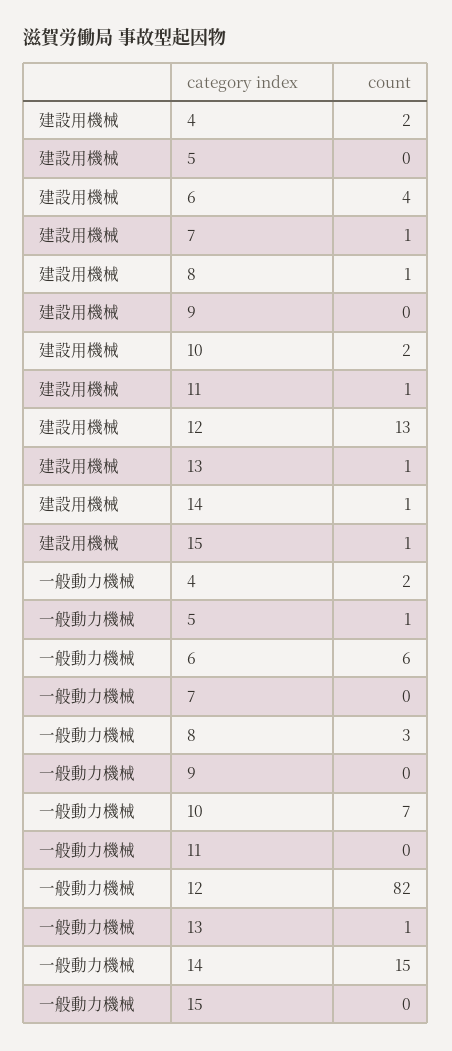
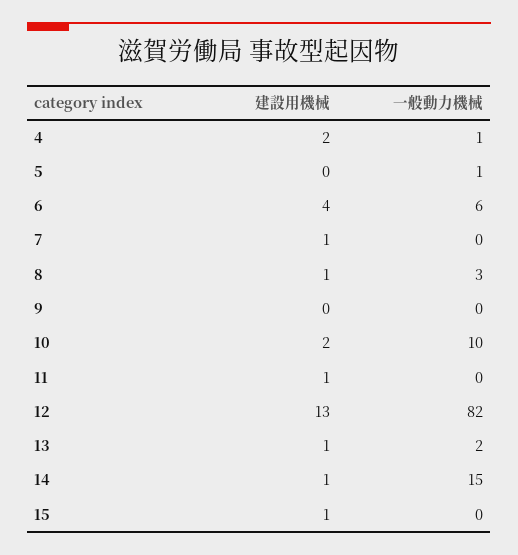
  {
    "建設用機械": {
      "4": 2,
      "5": 0,
      "6": 4,
      "7": 1,
      "8": 1,
      "9": 0,
      "10": 2,
      "11": 1,
      "12": 13,
      "13": 1,
      "14": 1,
      "15": 1
    },
    "一般動力機械": {
-     "4": 2,
+     "4": 1,
      "5": 1,
      "6": 6,
      "7": 0,
      "8": 3,
      "9": 0,
-     "10": 7,
+     "10": 10,
      "11": 0,
      "12": 82,
-     "13": 1,
+     "13": 2,
      "14": 15,
      "15": 0
    }
  }

